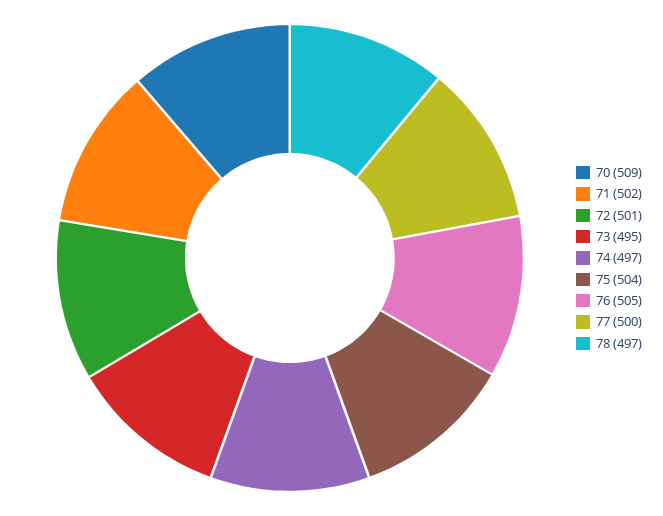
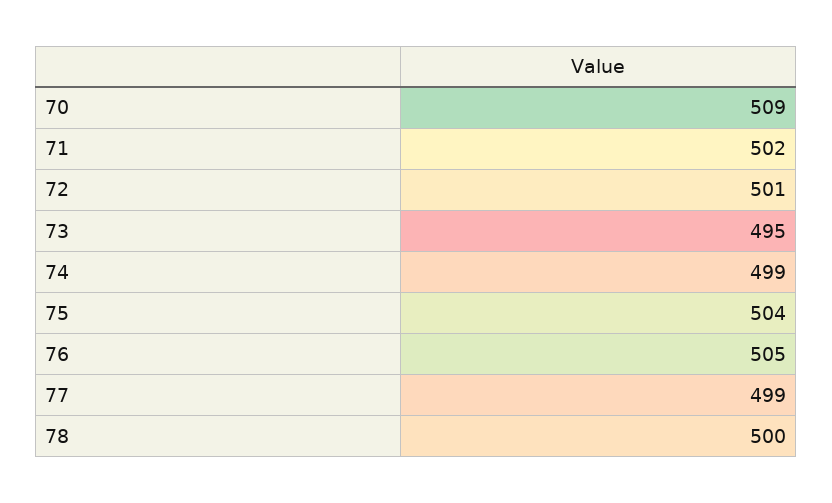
  {
    "70": 509,
    "71": 502,
    "72": 501,
    "73": 495,
-   "74": 497,
+   "74": 499,
    "75": 504,
    "76": 505,
-   "77": 500,
+   "77": 499,
-   "78": 497
+   "78": 500
  }

